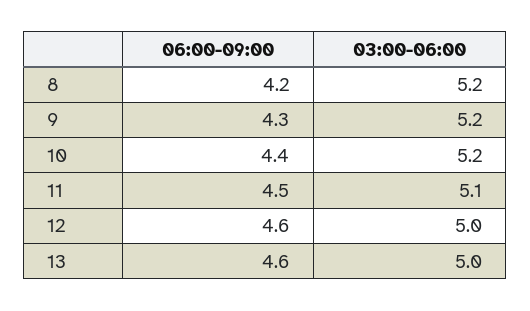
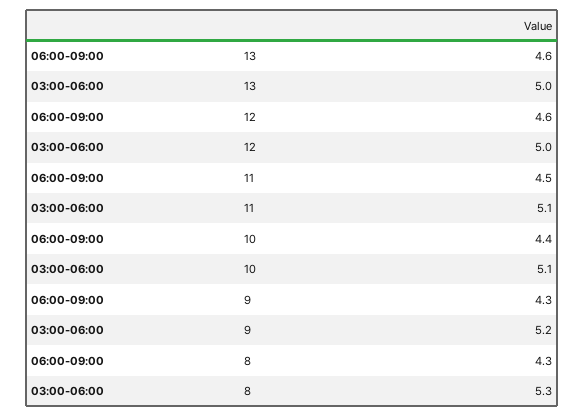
  {
    "06:00-09:00": {
-     "8": 4.2,
+     "8": 4.3,
      "9": 4.3,
      "10": 4.4,
      "11": 4.5,
      "12": 4.6,
      "13": 4.6
    },
    "03:00-06:00": {
-     "8": 5.2,
+     "8": 5.3,
      "9": 5.2,
-     "10": 5.2,
+     "10": 5.1,
      "11": 5.1,
      "12": 5,
      "13": 5
    }
  }

